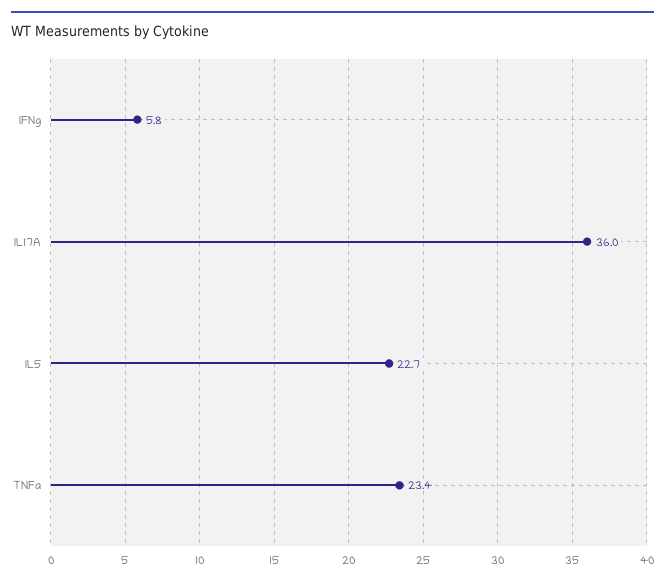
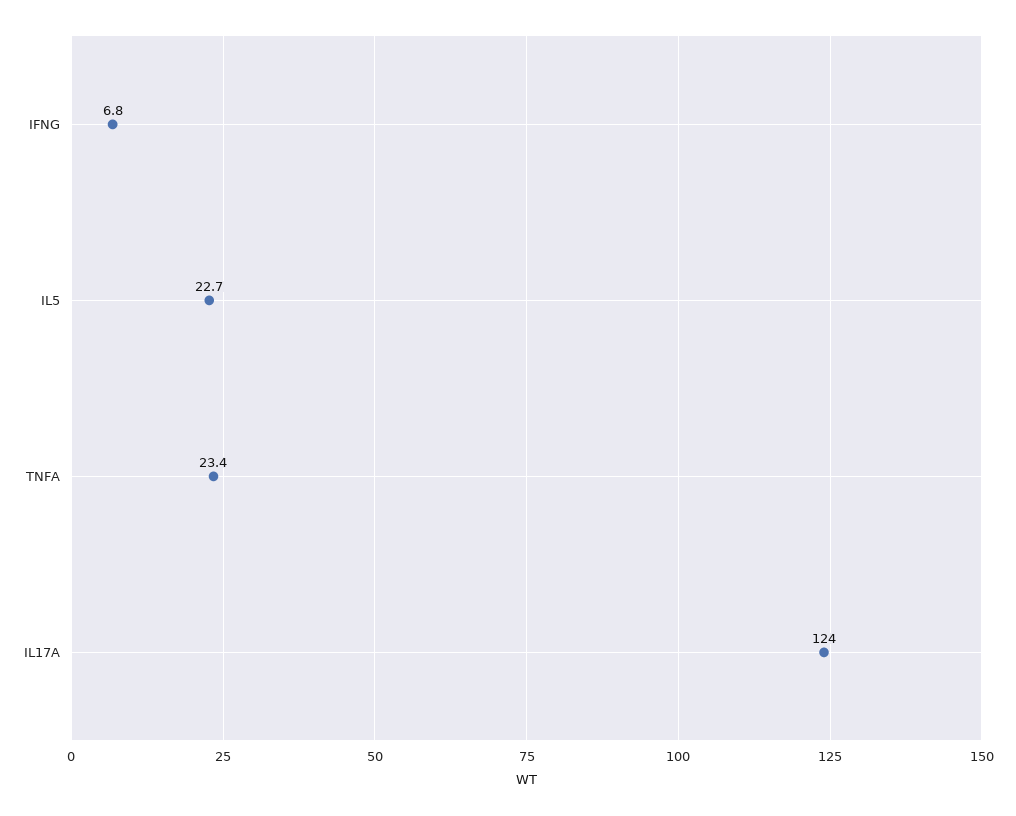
  {
-   "IFNg": 5.8,
+   "IFNg": 6.8,
-   "IL17A": 36,
+   "IL17A": 124,
    "IL5": 22.7,
    "TNFa": 23.4
  }

